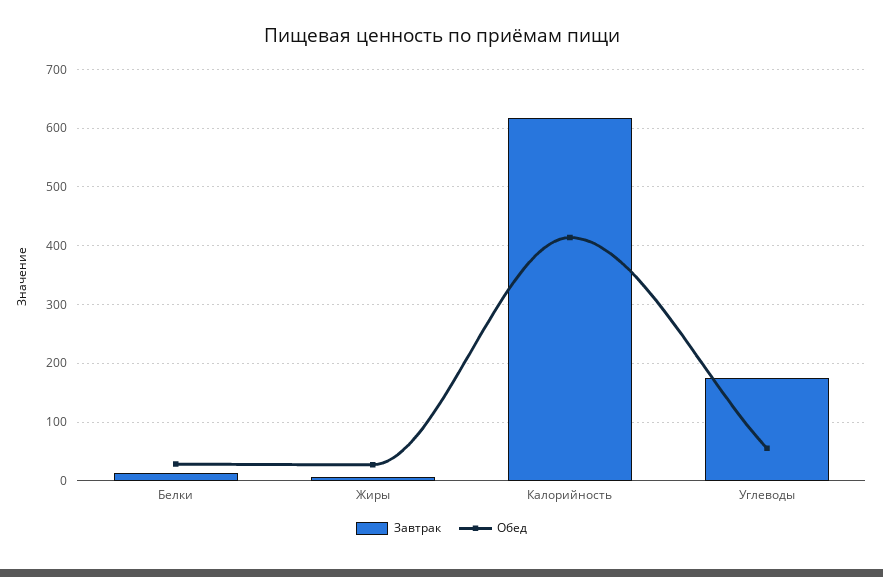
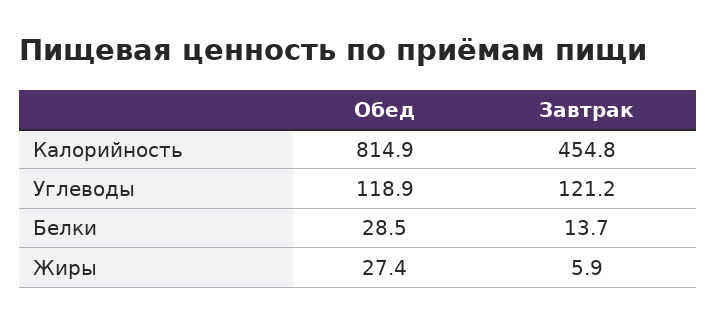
  {
    "Завтрак": {
      "Белки": 13.7,
      "Жиры": 5.9,
-     "Калорийность": 620,
+     "Калорийность": 454.8,
-     "Углеводы": 180
+     "Углеводы": 121.2
    },
    "Обед": {
      "Белки": 28.5,
      "Жиры": 27.4,
-     "Калорийность": 420,
+     "Калорийность": 814.9,
-     "Углеводы": 60
+     "Углеводы": 118.9
    }
  }

